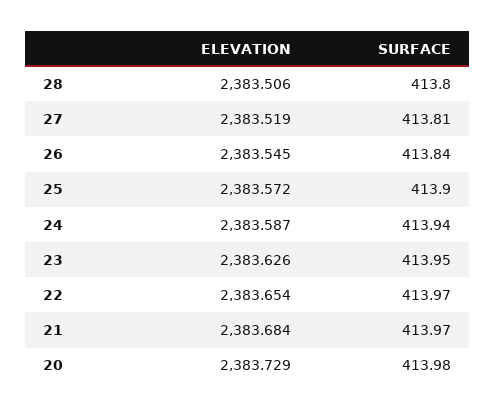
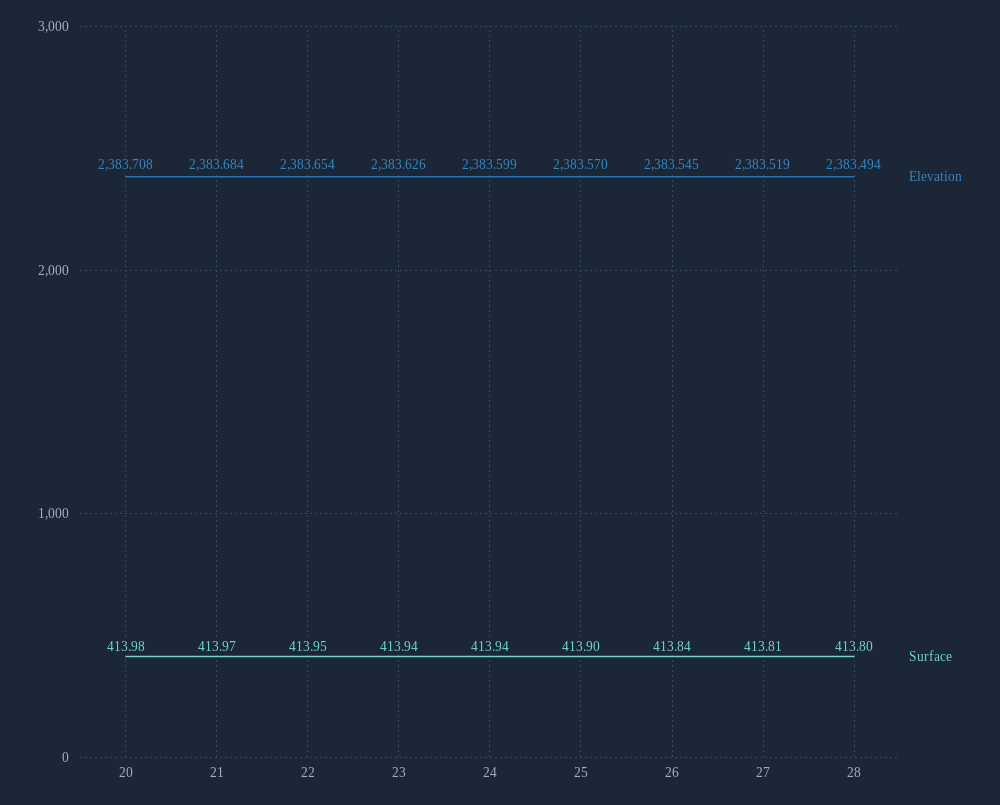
  {
    "ELEVATION": {
-     "28": 2383.506,
+     "28": 2383.494,
      "27": 2383.519,
      "26": 2383.545,
-     "25": 2383.572,
+     "25": 2383.57,
-     "24": 2383.587,
+     "24": 2383.599,
      "23": 2383.626,
      "22": 2383.654,
      "21": 2383.684,
-     "20": 2383.729
+     "20": 2383.708
    },
    "SURFACE": {
      "28": 413.8,
      "27": 413.81,
      "26": 413.84,
      "25": 413.9,
      "24": 413.94,
-     "23": 413.95,
+     "23": 413.94,
-     "22": 413.97,
+     "22": 413.95,
      "21": 413.97,
      "20": 413.98
    }
  }

